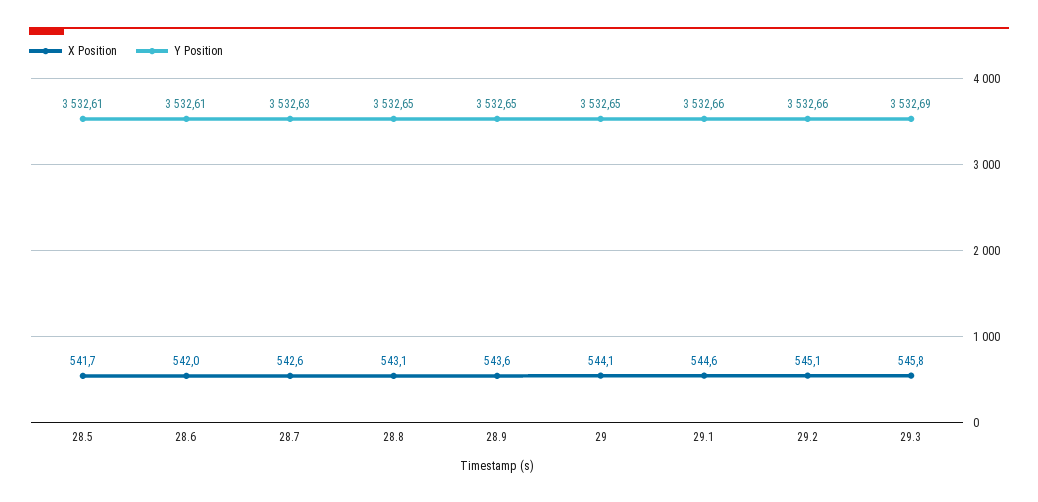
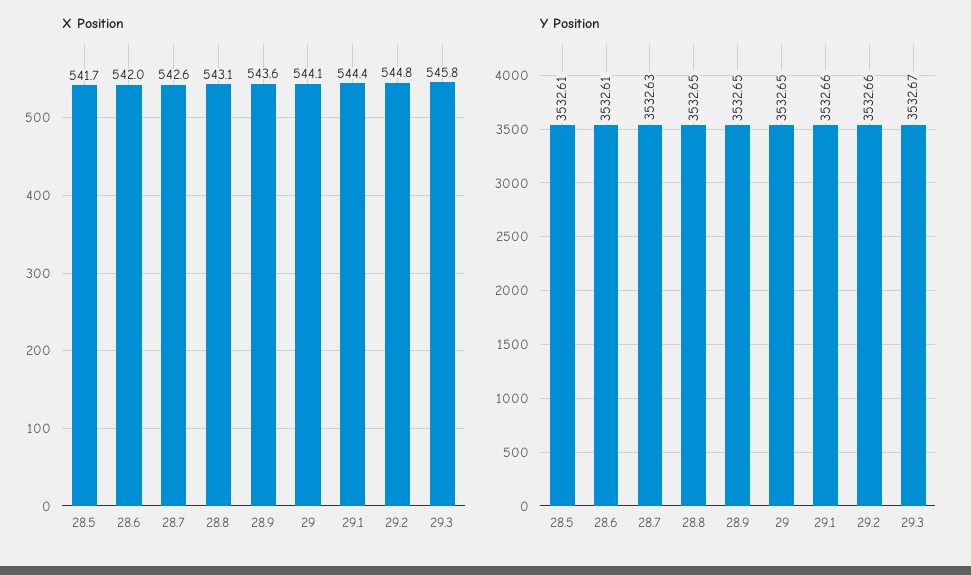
  {
    "X Position": {
      "28.5": 541.7,
      "28.6": 542,
      "28.7": 542.6,
      "28.8": 543.1,
      "28.9": 543.6,
      "29": 544.1,
-     "29.1": 544.6,
+     "29.1": 544.4,
-     "29.2": 545.1,
+     "29.2": 544.8,
      "29.3": 545.8
    },
    "Y Position": {
      "28.5": 3532.61,
      "28.6": 3532.61,
      "28.7": 3532.63,
      "28.8": 3532.65,
      "28.9": 3532.65,
      "29": 3532.65,
      "29.1": 3532.66,
      "29.2": 3532.66,
-     "29.3": 3532.69
+     "29.3": 3532.67
    }
  }

